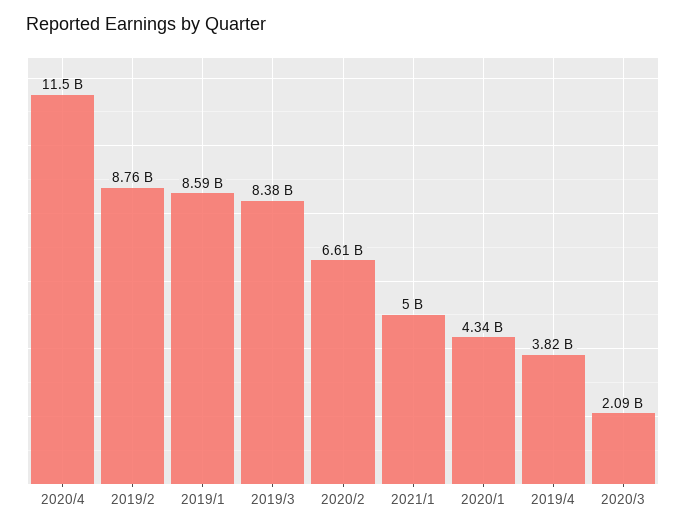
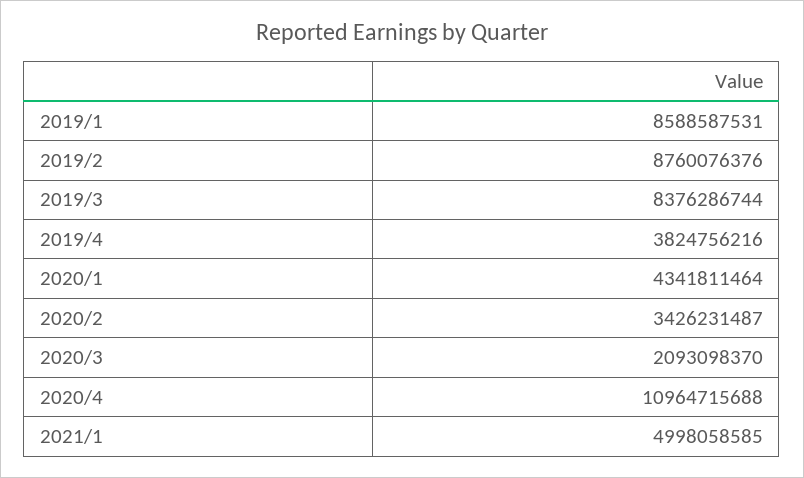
  {
-   "2020/4": 11500000000,
+   "2020/4": 10964715688,
    "2019/2": 8760076376,
    "2019/1": 8588587531,
    "2019/3": 8376286744,
-   "2020/2": 6610000000,
+   "2020/2": 3426231487,
    "2021/1": 4998058585,
    "2020/1": 4341811464,
    "2019/4": 3824756216,
    "2020/3": 2093098370
  }

